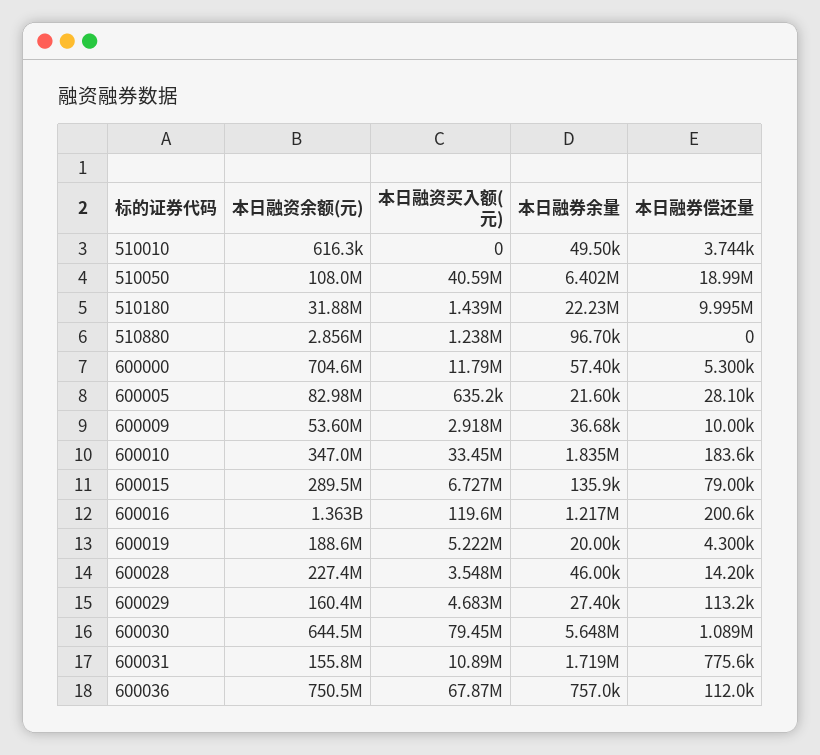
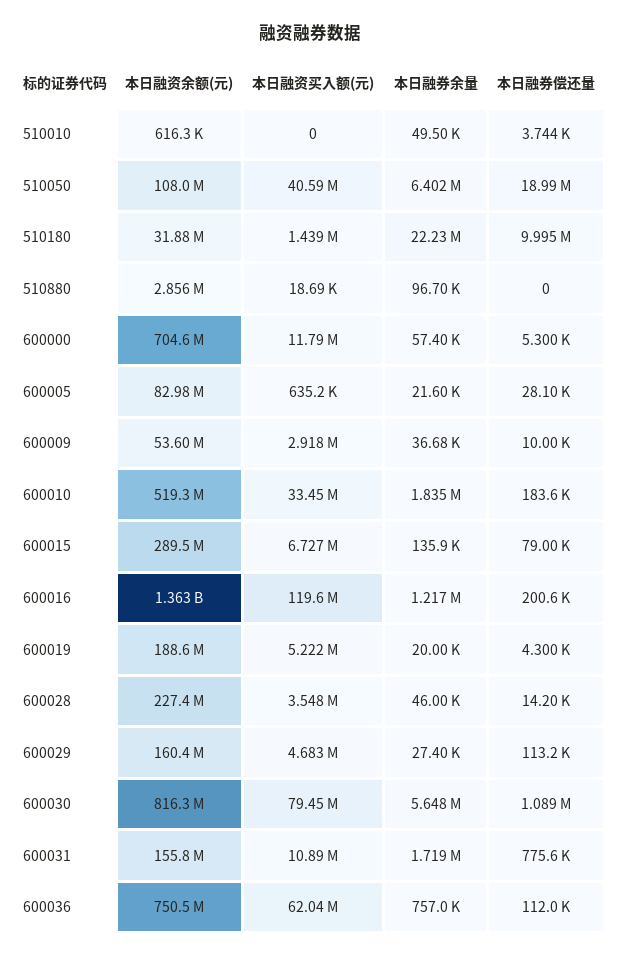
  {
    "本日融资余额(元)": {
      "510010": 616300,
      "510050": 108000000,
      "510180": 31880000,
      "510880": 2856000,
      "600000": 704600000,
      "600005": 82980000,
      "600009": 53600000,
-     "600010": 347000000,
+     "600010": 519300000,
      "600015": 289500000,
      "600016": 1363000000,
      "600019": 188600000,
      "600028": 227400000,
      "600029": 160400000,
-     "600030": 644500000,
+     "600030": 816300000,
      "600031": 155800000,
      "600036": 750500000
    },
    "本日融资买入额(元)": {
      "510010": 0,
      "510050": 40590000,
      "510180": 1439000,
-     "510880": 1238000,
+     "510880": 18690,
      "600000": 11790000,
      "600005": 635200,
      "600009": 2918000,
      "600010": 33450000,
      "600015": 6727000,
      "600016": 119600000,
      "600019": 5222000,
      "600028": 3548000,
      "600029": 4683000,
      "600030": 79450000,
      "600031": 10890000,
-     "600036": 67870000
+     "600036": 62040000
    },
    "本日融券余量": {
      "510010": 49500,
      "510050": 6402000,
      "510180": 22230000,
      "510880": 96700,
      "600000": 57400,
      "600005": 21600,
      "600009": 36680,
      "600010": 1835000,
      "600015": 135900,
      "600016": 1217000,
      "600019": 20000,
      "600028": 46000,
      "600029": 27400,
      "600030": 5648000,
      "600031": 1719000,
      "600036": 757000
    },
    "本日融券偿还量": {
      "510010": 3744,
      "510050": 18990000,
      "510180": 9995000,
      "510880": 0,
      "600000": 5300,
      "600005": 28100,
      "600009": 10000,
      "600010": 183600,
      "600015": 79000,
      "600016": 200600,
      "600019": 4300,
      "600028": 14200,
      "600029": 113200,
      "600030": 1089000,
      "600031": 775600,
      "600036": 112000
    }
  }

